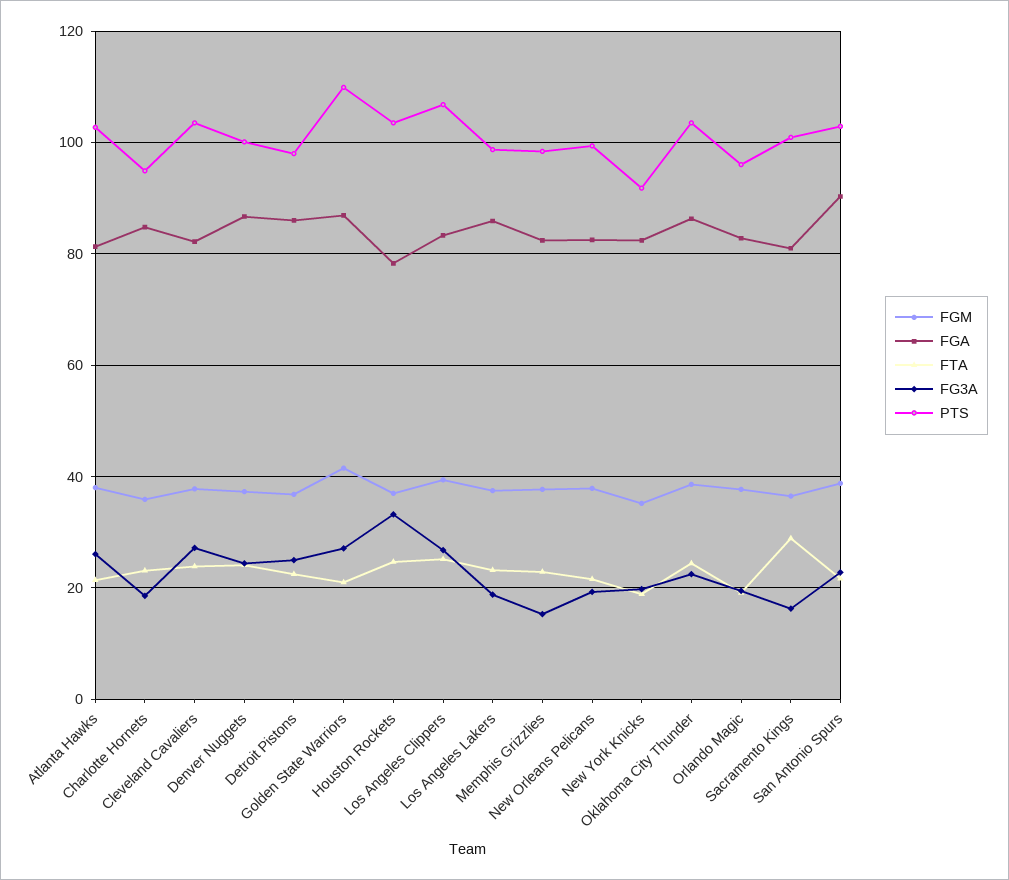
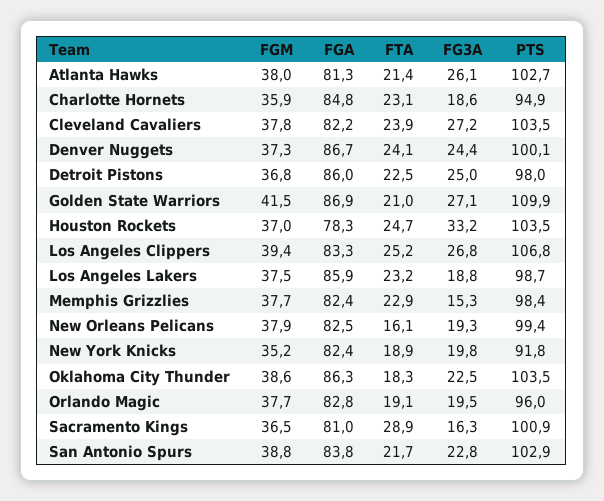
  {
    "FGM": {
      "Atlanta Hawks": 38,
      "Charlotte Hornets": 35.9,
      "Cleveland Cavaliers": 37.8,
      "Denver Nuggets": 37.3,
      "Detroit Pistons": 36.8,
      "Golden State Warriors": 41.5,
      "Houston Rockets": 37,
      "Los Angeles Clippers": 39.4,
      "Los Angeles Lakers": 37.5,
      "Memphis Grizzlies": 37.7,
      "New Orleans Pelicans": 37.9,
      "New York Knicks": 35.2,
      "Oklahoma City Thunder": 38.6,
      "Orlando Magic": 37.7,
      "Sacramento Kings": 36.5,
      "San Antonio Spurs": 38.8
    },
    "FGA": {
      "Atlanta Hawks": 81.3,
      "Charlotte Hornets": 84.8,
      "Cleveland Cavaliers": 82.2,
      "Denver Nuggets": 86.7,
      "Detroit Pistons": 86,
      "Golden State Warriors": 86.9,
      "Houston Rockets": 78.3,
      "Los Angeles Clippers": 83.3,
      "Los Angeles Lakers": 85.9,
      "Memphis Grizzlies": 82.4,
      "New Orleans Pelicans": 82.5,
      "New York Knicks": 82.4,
      "Oklahoma City Thunder": 86.3,
      "Orlando Magic": 82.8,
      "Sacramento Kings": 81,
-     "San Antonio Spurs": 90
+     "San Antonio Spurs": 83.8
    },
    "FTA": {
      "Atlanta Hawks": 21.4,
      "Charlotte Hornets": 23.1,
      "Cleveland Cavaliers": 23.9,
      "Denver Nuggets": 24.1,
      "Detroit Pistons": 22.5,
      "Golden State Warriors": 21,
      "Houston Rockets": 24.7,
      "Los Angeles Clippers": 25.2,
      "Los Angeles Lakers": 23.2,
      "Memphis Grizzlies": 22.9,
-     "New Orleans Pelicans": 22,
+     "New Orleans Pelicans": 16.1,
      "New York Knicks": 18.9,
-     "Oklahoma City Thunder": 24,
+     "Oklahoma City Thunder": 18.3,
      "Orlando Magic": 19.1,
      "Sacramento Kings": 28.9,
      "San Antonio Spurs": 21.7
    },
    "FG3A": {
      "Atlanta Hawks": 26.1,
      "Charlotte Hornets": 18.6,
      "Cleveland Cavaliers": 27.2,
      "Denver Nuggets": 24.4,
      "Detroit Pistons": 25,
      "Golden State Warriors": 27.1,
      "Houston Rockets": 33.2,
      "Los Angeles Clippers": 26.8,
      "Los Angeles Lakers": 18.8,
      "Memphis Grizzlies": 15.3,
      "New Orleans Pelicans": 19.3,
      "New York Knicks": 19.8,
      "Oklahoma City Thunder": 22.5,
      "Orlando Magic": 19.5,
      "Sacramento Kings": 16.3,
      "San Antonio Spurs": 22.8
    },
    "PTS": {
      "Atlanta Hawks": 102.7,
      "Charlotte Hornets": 94.9,
      "Cleveland Cavaliers": 103.5,
      "Denver Nuggets": 100.1,
      "Detroit Pistons": 98,
      "Golden State Warriors": 109.9,
      "Houston Rockets": 103.5,
      "Los Angeles Clippers": 106.8,
      "Los Angeles Lakers": 98.7,
      "Memphis Grizzlies": 98.4,
      "New Orleans Pelicans": 99.4,
      "New York Knicks": 91.8,
      "Oklahoma City Thunder": 103.5,
      "Orlando Magic": 96,
      "Sacramento Kings": 100.9,
      "San Antonio Spurs": 102.9
    }
  }

